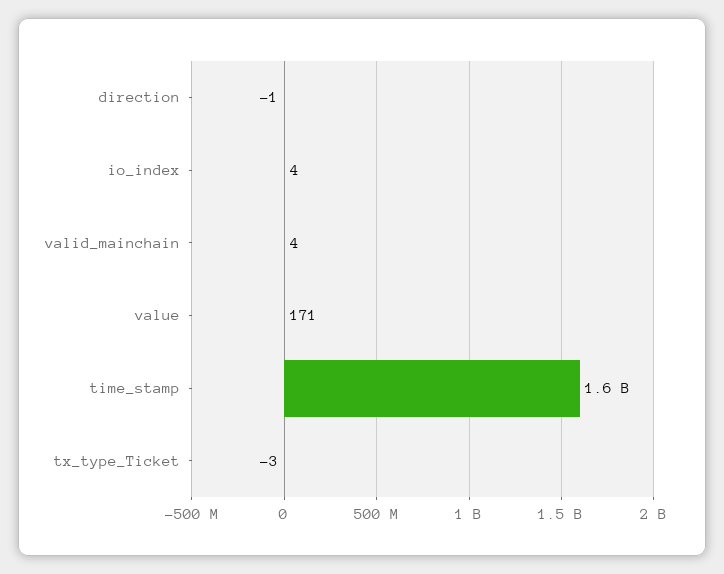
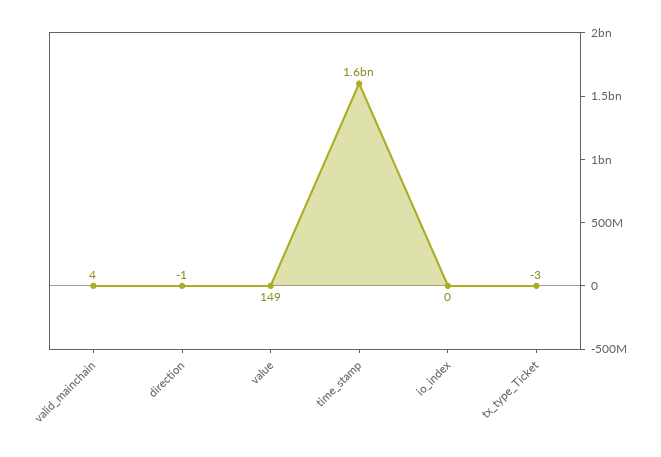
  {
    "direction": -1,
-   "io_index": 4,
+   "io_index": 0,
    "valid_mainchain": 4,
-   "value": 171,
+   "value": 149,
    "time_stamp": 1600000000,
    "tx_type_Ticket": -3
  }

